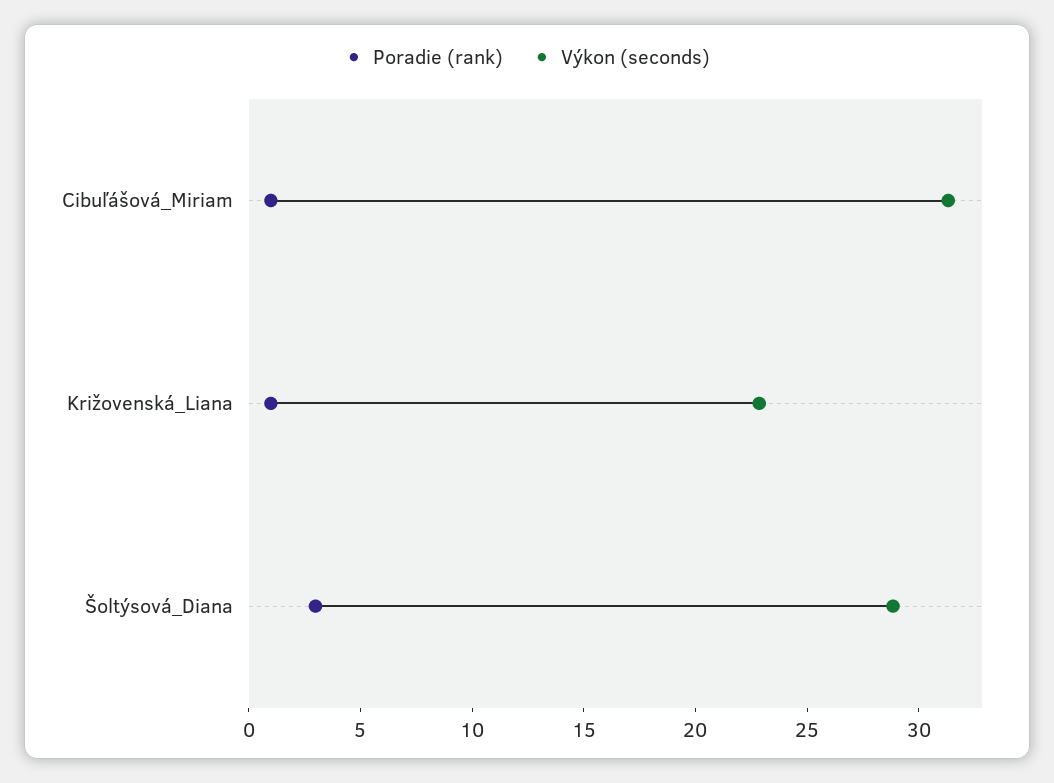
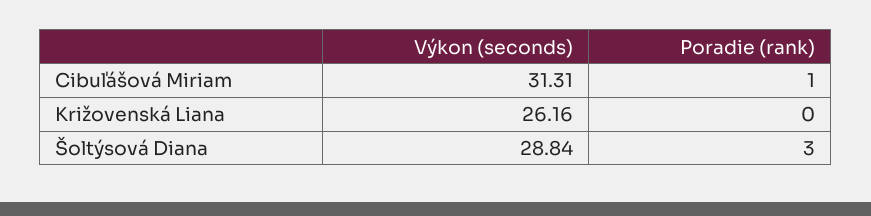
  {
    "Poradie (rank)": {
      "Cibuľášová_Miriam": 1,
-     "Križovenská_Liana": 1,
+     "Križovenská_Liana": 0,
      "Šoltýsová_Diana": 3
    },
    "Výkon (seconds)": {
      "Cibuľášová_Miriam": 31.31,
-     "Križovenská_Liana": 23,
+     "Križovenská_Liana": 26.16,
      "Šoltýsová_Diana": 28.84
    }
  }

